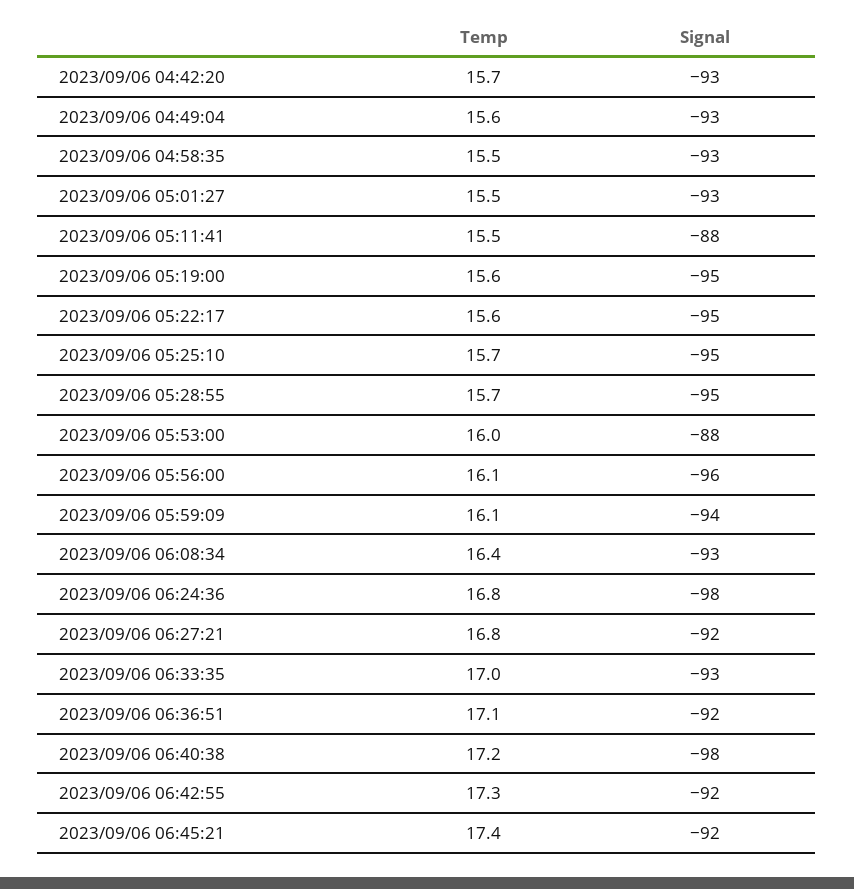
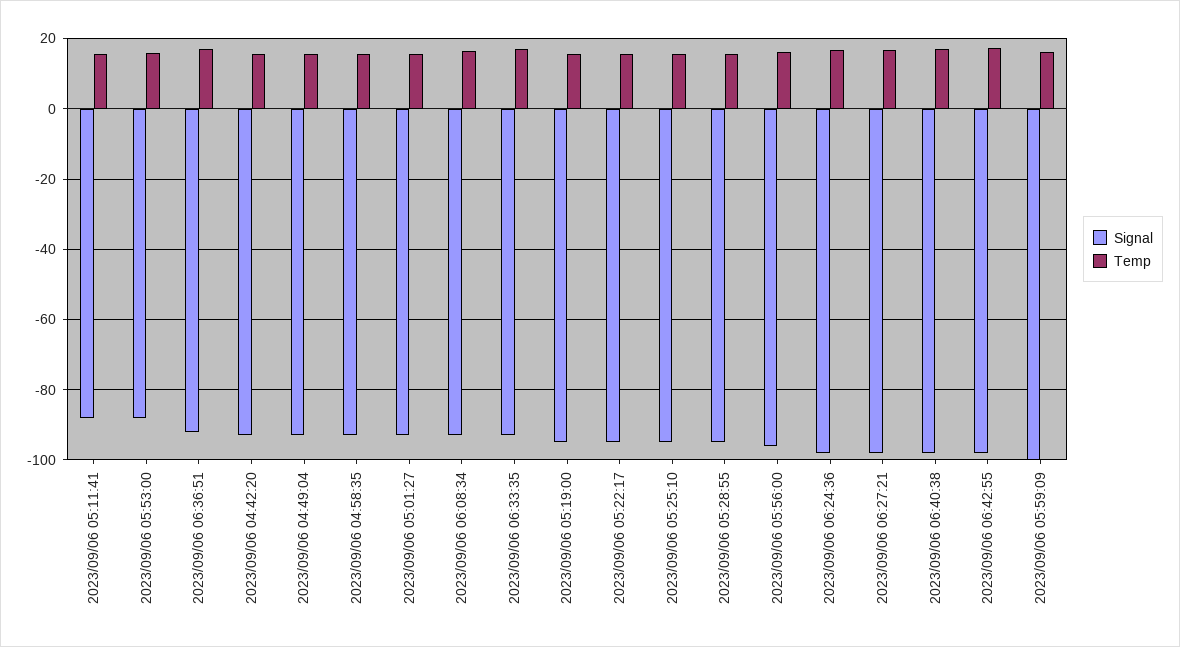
  {
    "Temp": {
      "2023/09/06 04:42:20": 15.7,
      "2023/09/06 04:49:04": 15.6,
      "2023/09/06 04:58:35": 15.5,
      "2023/09/06 05:01:27": 15.5,
      "2023/09/06 05:11:41": 15.5,
      "2023/09/06 05:19:00": 15.6,
      "2023/09/06 05:22:17": 15.6,
      "2023/09/06 05:25:10": 15.7,
      "2023/09/06 05:28:55": 15.7,
      "2023/09/06 05:53:00": 16,
      "2023/09/06 05:56:00": 16.1,
      "2023/09/06 05:59:09": 16.1,
      "2023/09/06 06:08:34": 16.4,
      "2023/09/06 06:24:36": 16.8,
      "2023/09/06 06:27:21": 16.8,
      "2023/09/06 06:33:35": 17,
      "2023/09/06 06:36:51": 17.1,
      "2023/09/06 06:40:38": 17.2,
-     "2023/09/06 06:42:55": 17.3,
+     "2023/09/06 06:42:55": 17.3
-     "2023/09/06 06:45:21": 17.4
    },
    "Signal": {
      "2023/09/06 04:42:20": -93,
      "2023/09/06 04:49:04": -93,
      "2023/09/06 04:58:35": -93,
      "2023/09/06 05:01:27": -93,
      "2023/09/06 05:11:41": -88,
      "2023/09/06 05:19:00": -95,
      "2023/09/06 05:22:17": -95,
      "2023/09/06 05:25:10": -95,
      "2023/09/06 05:28:55": -95,
      "2023/09/06 05:53:00": -88,
      "2023/09/06 05:56:00": -96,
-     "2023/09/06 05:59:09": -94,
+     "2023/09/06 05:59:09": -100,
      "2023/09/06 06:08:34": -93,
      "2023/09/06 06:24:36": -98,
-     "2023/09/06 06:27:21": -92,
+     "2023/09/06 06:27:21": -98,
      "2023/09/06 06:33:35": -93,
      "2023/09/06 06:36:51": -92,
      "2023/09/06 06:40:38": -98,
-     "2023/09/06 06:42:55": -92,
+     "2023/09/06 06:42:55": -98
-     "2023/09/06 06:45:21": -92
    }
  }

